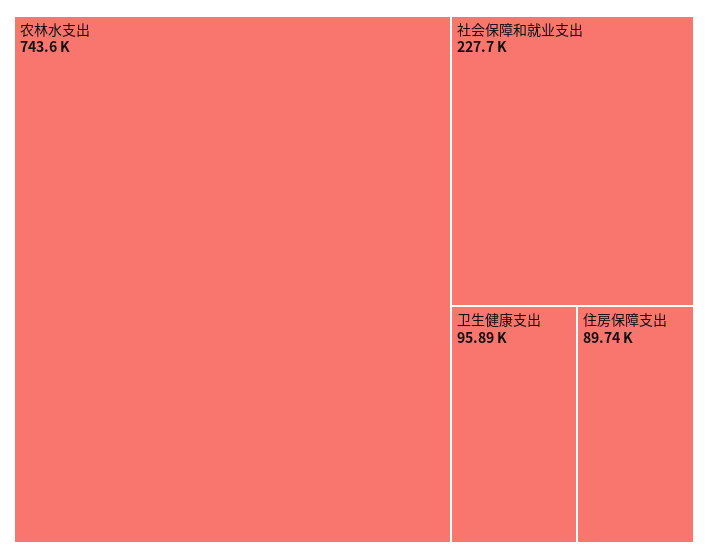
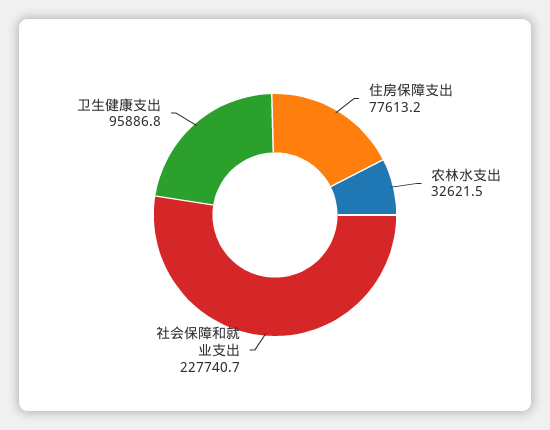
  {
-   "农林水支出": 743600,
+   "农林水支出": 32621.5,
    "社会保障和就业支出": 227740.7,
    "卫生健康支出": 95886.8,
-   "住房保障支出": 89740
+   "住房保障支出": 77613.2
  }

